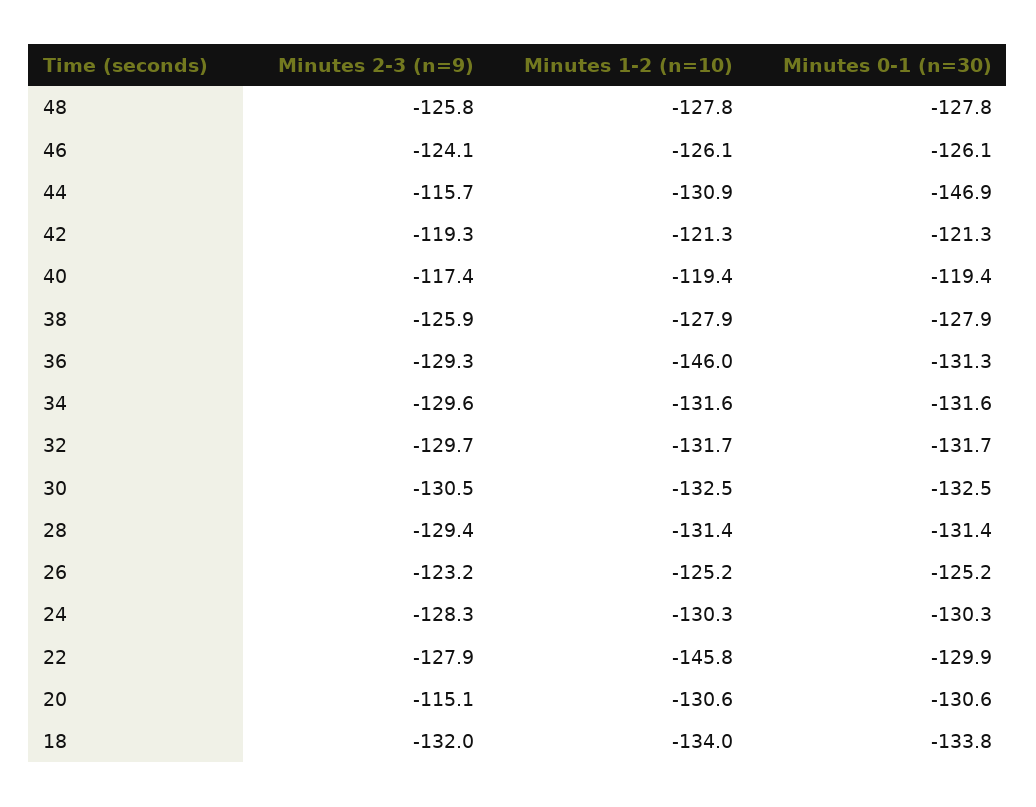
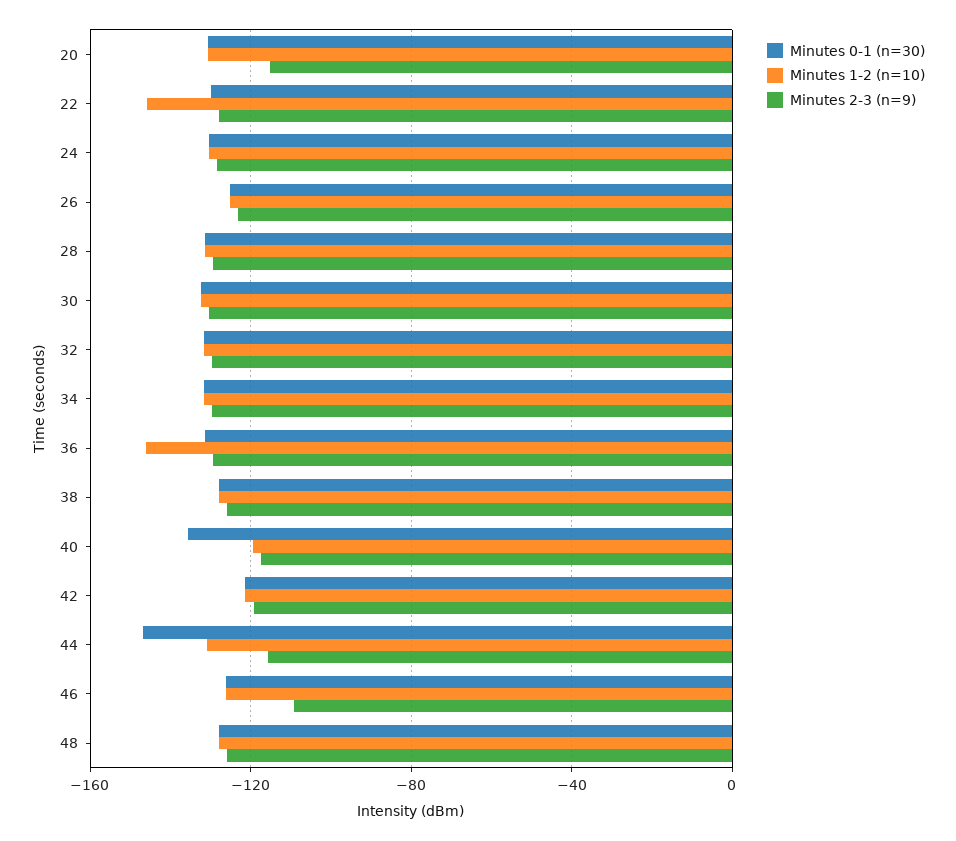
  {
    "Minutes 2-3 (n=9)": {
      "48": -125.8,
-     "46": -124.1,
+     "46": -110,
      "44": -115.7,
      "42": -119.3,
      "40": -117.4,
      "38": -125.9,
      "36": -129.3,
      "34": -129.6,
      "32": -129.7,
      "30": -130.5,
      "28": -129.4,
      "26": -123.2,
      "24": -128.3,
      "22": -127.9,
-     "20": -115.1,
+     "20": -115.1
-     "18": -132
    },
    "Minutes 1-2 (n=10)": {
      "48": -127.8,
      "46": -126.1,
      "44": -130.9,
      "42": -121.3,
      "40": -119.4,
      "38": -127.9,
      "36": -146,
      "34": -131.6,
      "32": -131.7,
      "30": -132.5,
      "28": -131.4,
      "26": -125.2,
      "24": -130.3,
      "22": -145.8,
-     "20": -130.6,
+     "20": -130.6
-     "18": -134
    },
    "Minutes 0-1 (n=30)": {
      "48": -127.8,
      "46": -126.1,
      "44": -146.9,
      "42": -121.3,
-     "40": -119.4,
+     "40": -135,
      "38": -127.9,
      "36": -131.3,
      "34": -131.6,
      "32": -131.7,
      "30": -132.5,
      "28": -131.4,
      "26": -125.2,
      "24": -130.3,
      "22": -129.9,
-     "20": -130.6,
+     "20": -130.6
-     "18": -133.8
    }
  }

